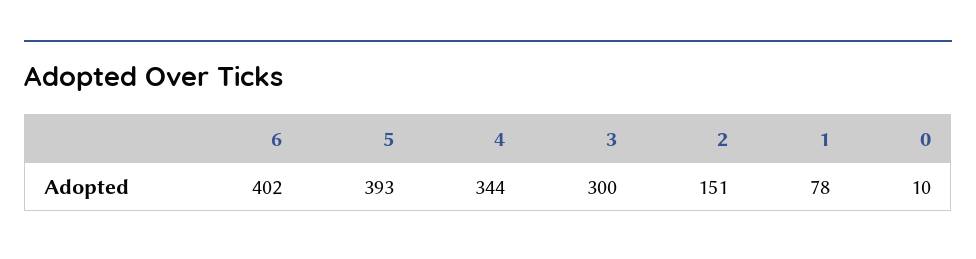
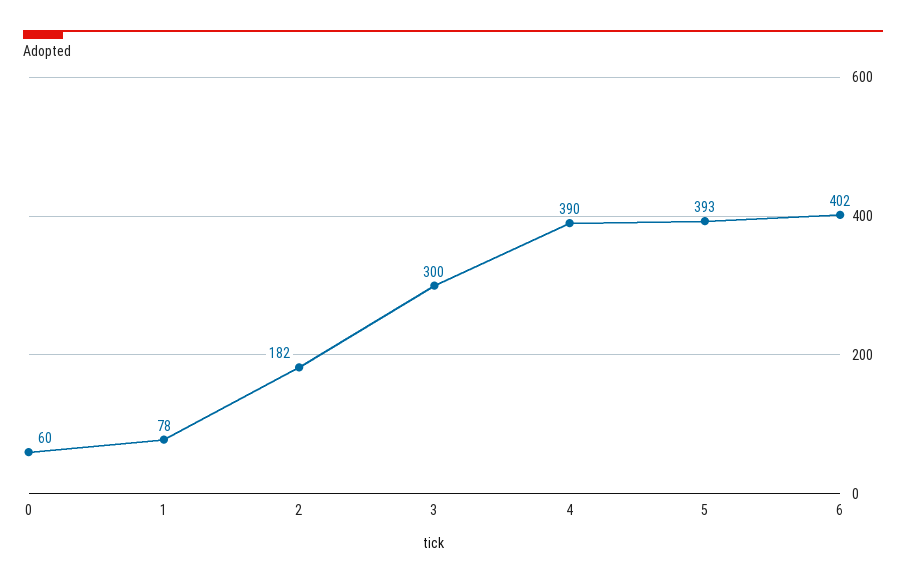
  {
    "6": 402,
    "5": 393,
-   "4": 344,
+   "4": 390,
    "3": 300,
-   "2": 151,
+   "2": 182,
    "1": 78,
-   "0": 10
+   "0": 60
  }

